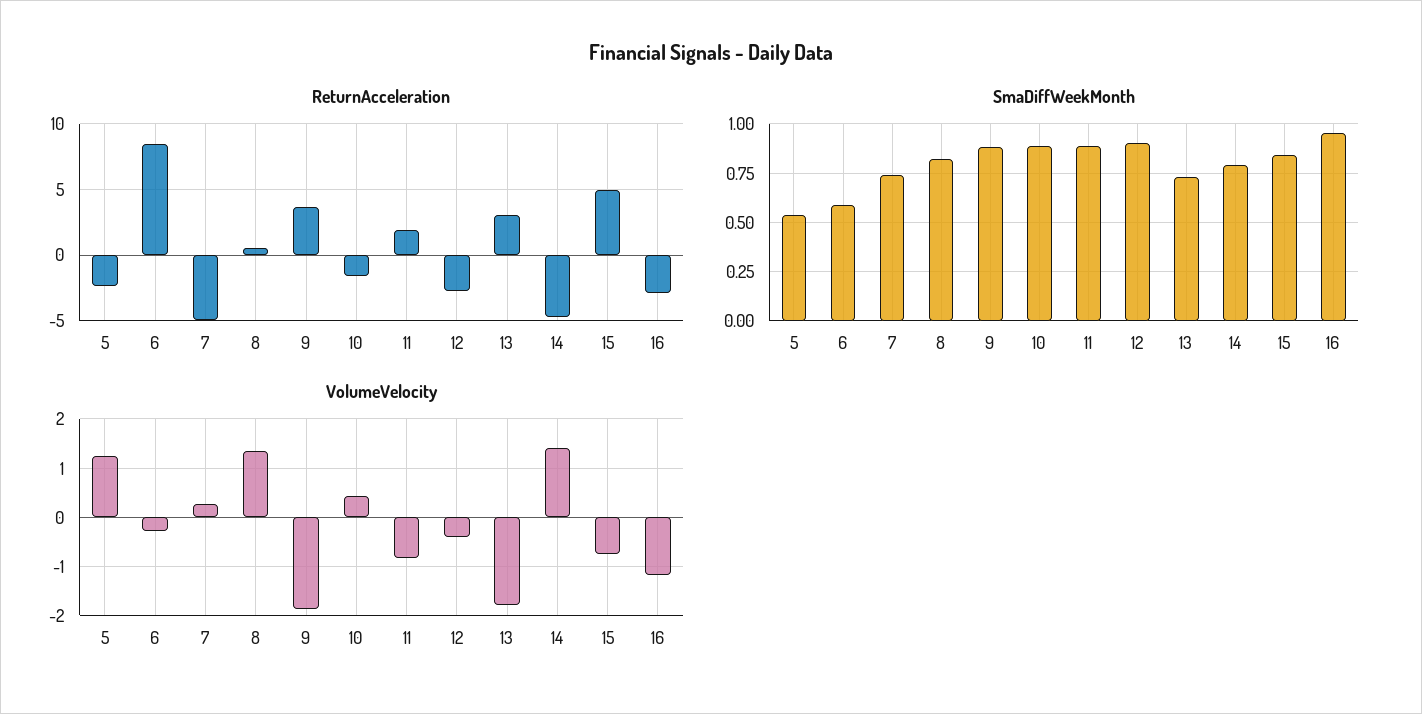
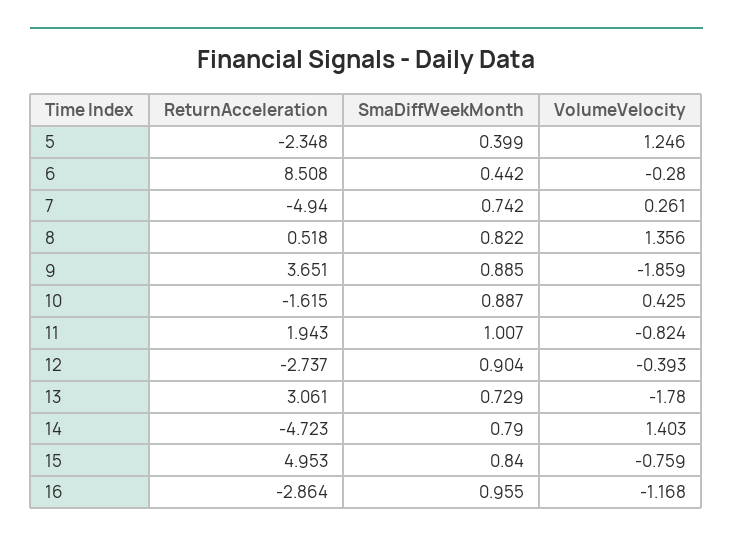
  {
    "ReturnAcceleration": {
      "5": -2.348,
      "6": 8.508,
      "7": -4.94,
      "8": 0.518,
      "9": 3.651,
      "10": -1.615,
      "11": 1.943,
      "12": -2.737,
      "13": 3.061,
      "14": -4.723,
      "15": 4.953,
      "16": -2.864
    },
    "SmaDiffWeekMonth": {
-     "5": 0.55,
+     "5": 0.399,
-     "6": 0.6,
+     "6": 0.442,
      "7": 0.742,
      "8": 0.822,
      "9": 0.885,
      "10": 0.887,
-     "11": 0.9,
+     "11": 1.007,
      "12": 0.904,
      "13": 0.729,
      "14": 0.79,
      "15": 0.84,
      "16": 0.955
    },
    "VolumeVelocity": {
      "5": 1.246,
      "6": -0.28,
      "7": 0.261,
      "8": 1.356,
      "9": -1.859,
      "10": 0.425,
      "11": -0.824,
      "12": -0.393,
      "13": -1.78,
      "14": 1.403,
      "15": -0.759,
      "16": -1.168
    }
  }

